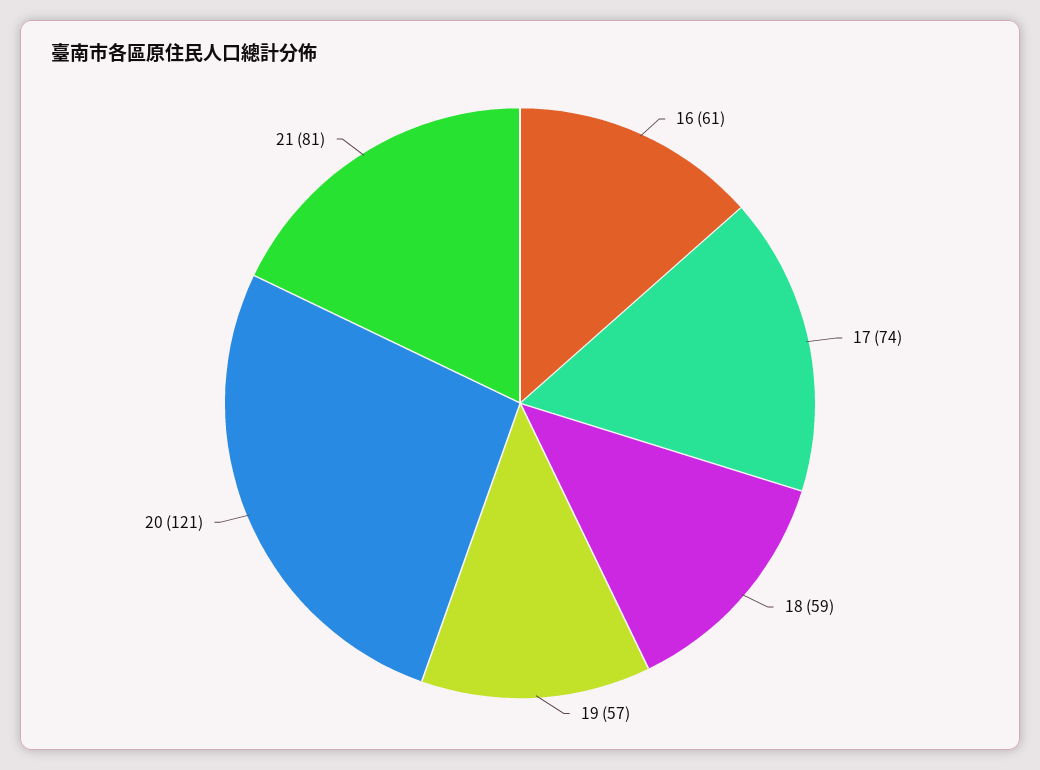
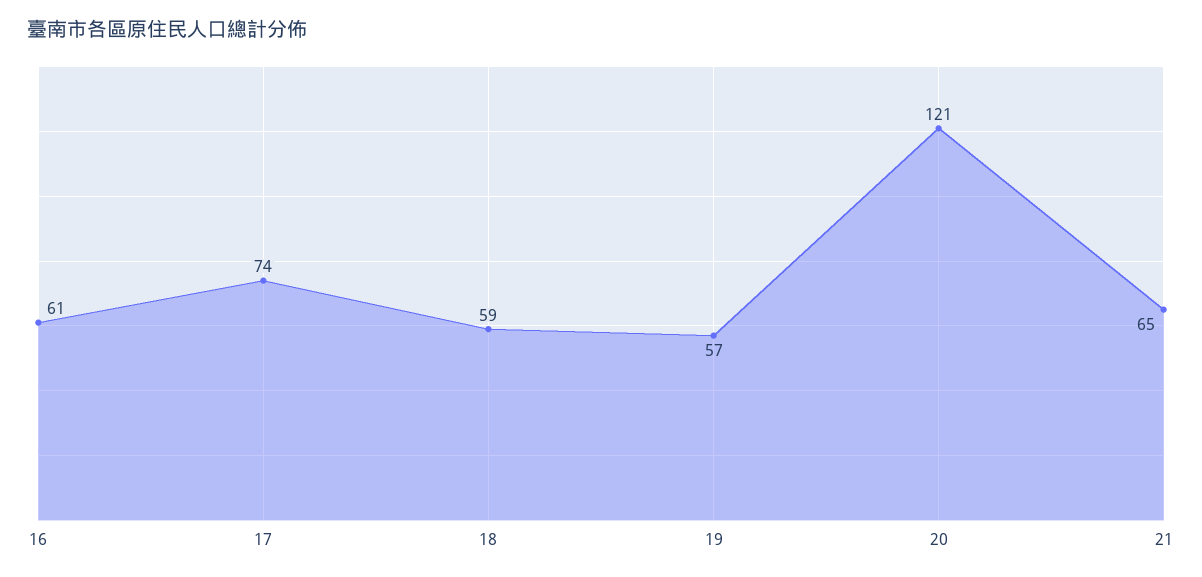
  {
    "16": 61,
    "17": 74,
    "18": 59,
    "19": 57,
    "20": 121,
-   "21": 81
+   "21": 65
  }

